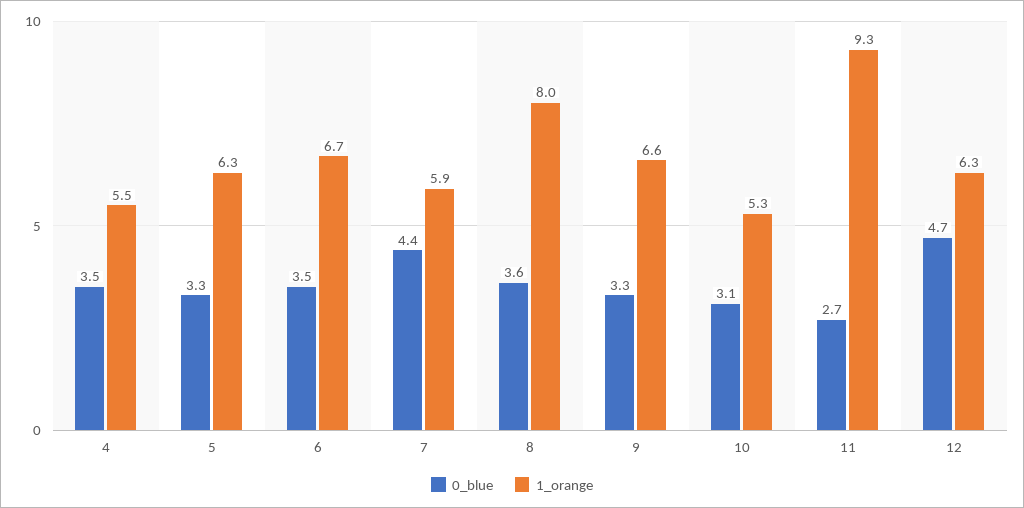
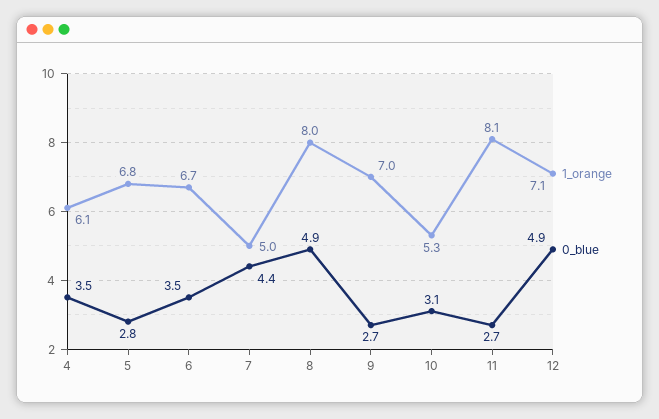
  {
    "0_blue": {
      "4": 3.5,
-     "5": 3.3,
+     "5": 2.8,
      "6": 3.5,
      "7": 4.4,
-     "8": 3.6,
+     "8": 4.9,
-     "9": 3.3,
+     "9": 2.7,
      "10": 3.1,
      "11": 2.7,
-     "12": 4.7
+     "12": 4.9
    },
    "1_orange": {
-     "4": 5.5,
+     "4": 6.1,
-     "5": 6.3,
+     "5": 6.8,
      "6": 6.7,
-     "7": 5.9,
+     "7": 5,
      "8": 8,
-     "9": 6.6,
+     "9": 7,
      "10": 5.3,
-     "11": 9.3,
+     "11": 8.1,
-     "12": 6.3
+     "12": 7.1
    }
  }

